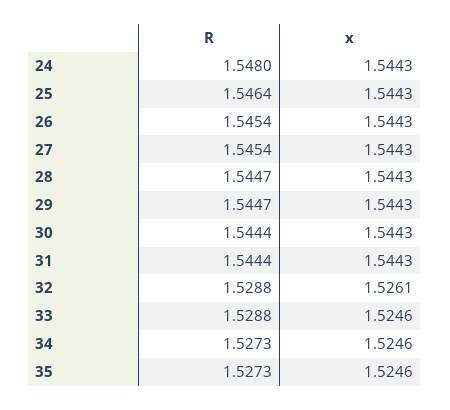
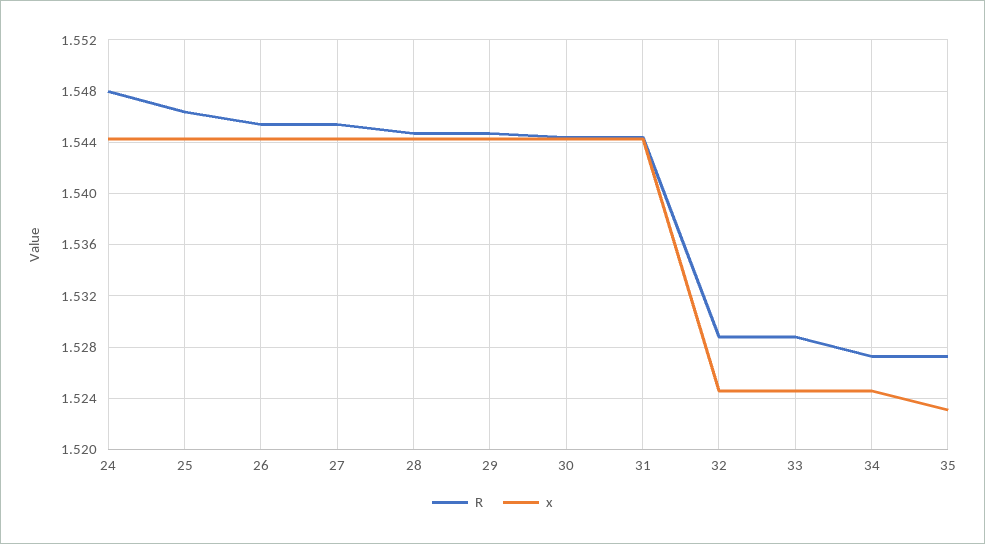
  {
    "R": {
      "24": 1.548,
      "25": 1.5464,
      "26": 1.5454,
      "27": 1.5454,
      "28": 1.5447,
      "29": 1.5447,
      "30": 1.5444,
      "31": 1.5444,
      "32": 1.5288,
      "33": 1.5288,
      "34": 1.5273,
      "35": 1.5273
    },
    "x": {
      "24": 1.5443,
      "25": 1.5443,
      "26": 1.5443,
      "27": 1.5443,
      "28": 1.5443,
      "29": 1.5443,
      "30": 1.5443,
      "31": 1.5443,
-     "32": 1.5261,
+     "32": 1.5245,
      "33": 1.5246,
      "34": 1.5246,
-     "35": 1.5246
+     "35": 1.523
    }
  }

